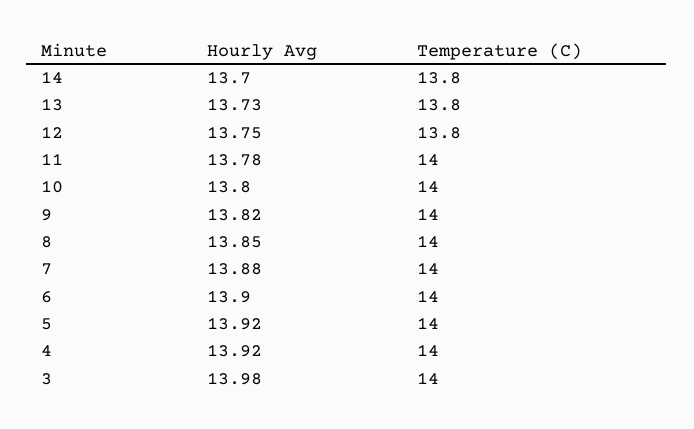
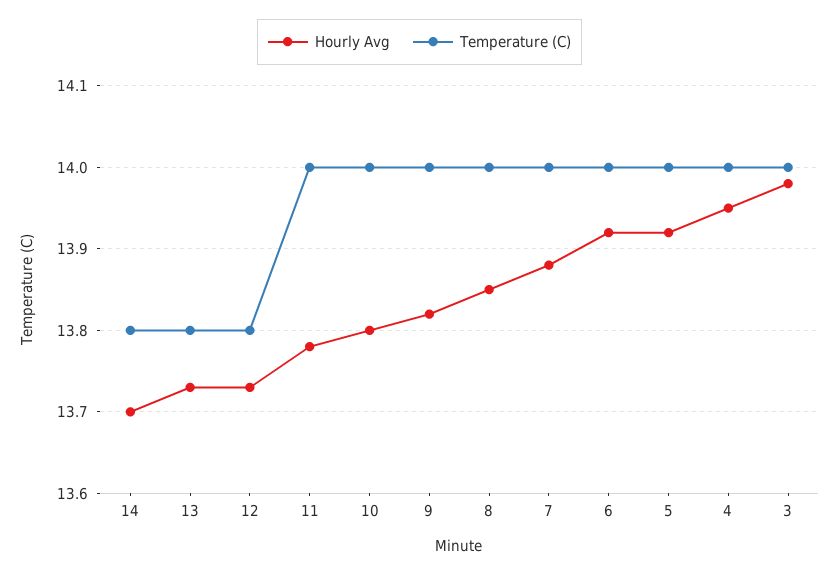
  {
    "Hourly Avg": {
      "14": 13.7,
      "13": 13.73,
-     "12": 13.75,
+     "12": 13.73,
      "11": 13.78,
      "10": 13.8,
      "9": 13.82,
      "8": 13.85,
      "7": 13.88,
-     "6": 13.9,
+     "6": 13.92,
      "5": 13.92,
-     "4": 13.92,
+     "4": 13.95,
      "3": 13.98
    },
    "Temperature (C)": {
      "14": 13.8,
      "13": 13.8,
      "12": 13.8,
      "11": 14,
      "10": 14,
      "9": 14,
      "8": 14,
      "7": 14,
      "6": 14,
      "5": 14,
      "4": 14,
      "3": 14
    }
  }

